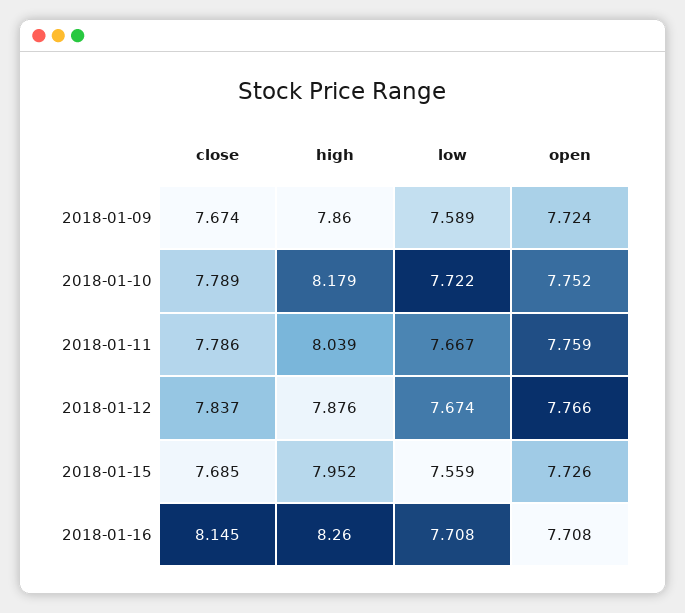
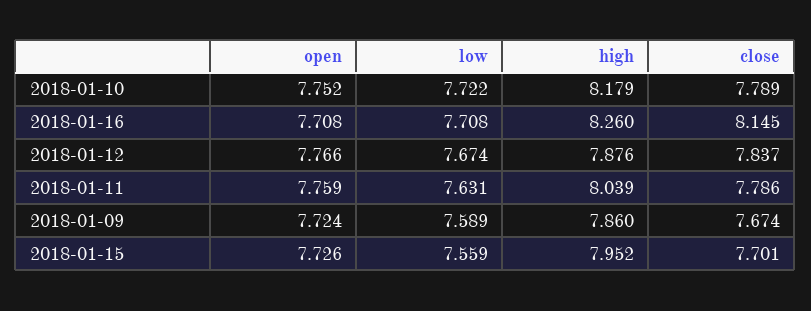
  {
    "close": {
      "2018-01-09": 7.674,
      "2018-01-10": 7.789,
      "2018-01-11": 7.786,
      "2018-01-12": 7.837,
-     "2018-01-15": 7.685,
+     "2018-01-15": 7.701,
      "2018-01-16": 8.145
    },
    "high": {
      "2018-01-09": 7.86,
      "2018-01-10": 8.179,
      "2018-01-11": 8.039,
      "2018-01-12": 7.876,
      "2018-01-15": 7.952,
      "2018-01-16": 8.26
    },
    "low": {
      "2018-01-09": 7.589,
      "2018-01-10": 7.722,
-     "2018-01-11": 7.667,
+     "2018-01-11": 7.631,
      "2018-01-12": 7.674,
      "2018-01-15": 7.559,
      "2018-01-16": 7.708
    },
    "open": {
      "2018-01-09": 7.724,
      "2018-01-10": 7.752,
      "2018-01-11": 7.759,
      "2018-01-12": 7.766,
      "2018-01-15": 7.726,
      "2018-01-16": 7.708
    }
  }

